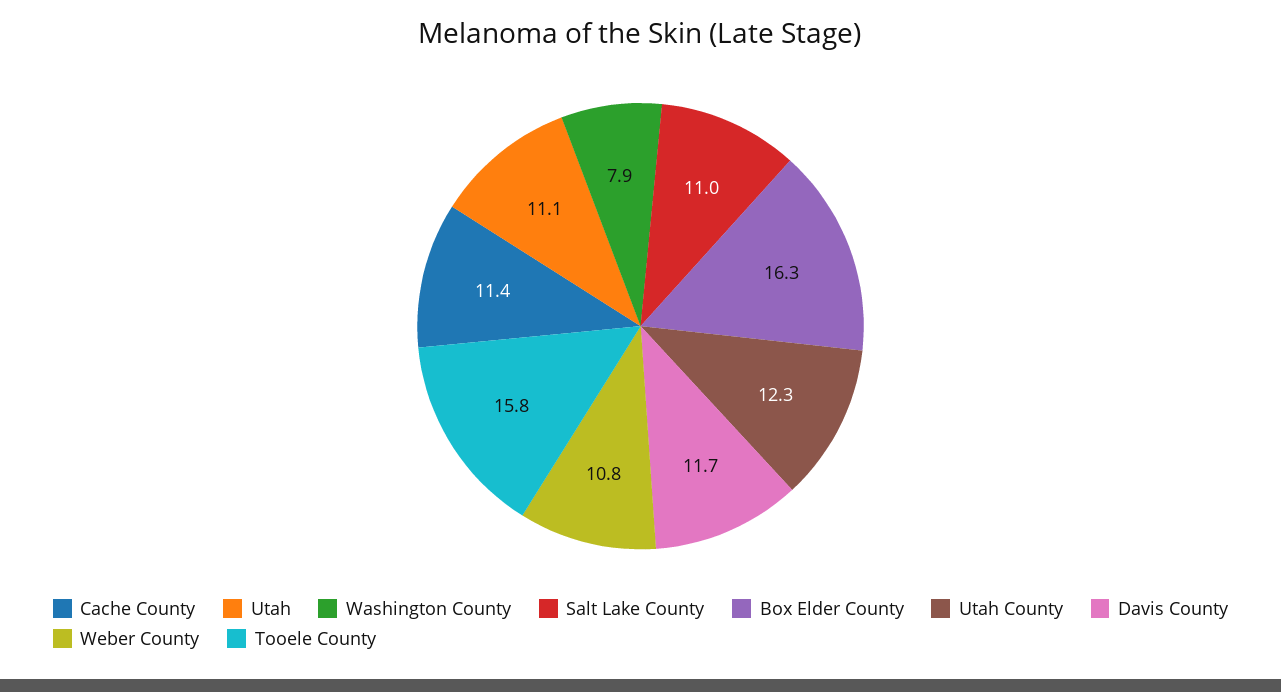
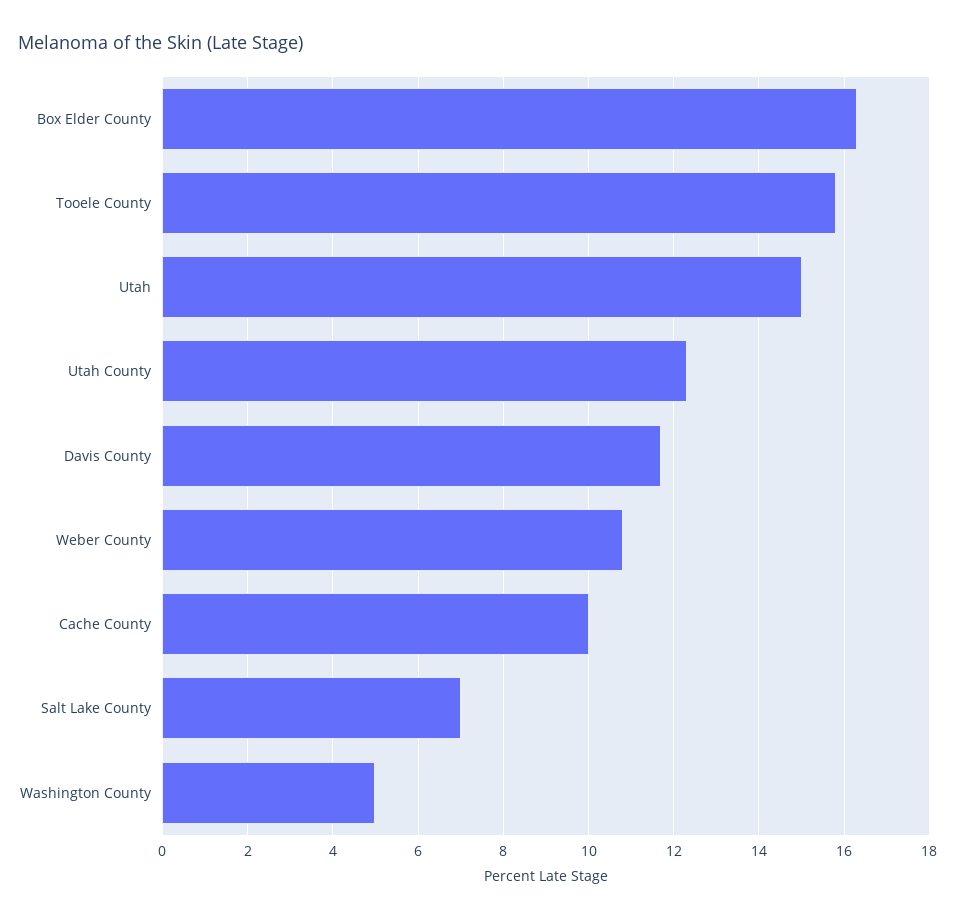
  {
-   "Cache County": 11.4,
+   "Cache County": 10,
-   "Utah": 11.1,
+   "Utah": 15,
-   "Washington County": 7.9,
+   "Washington County": 5,
-   "Salt Lake County": 11,
+   "Salt Lake County": 7,
    "Box Elder County": 16.3,
    "Utah County": 12.3,
    "Davis County": 11.7,
    "Weber County": 10.8,
    "Tooele County": 15.8
  }

